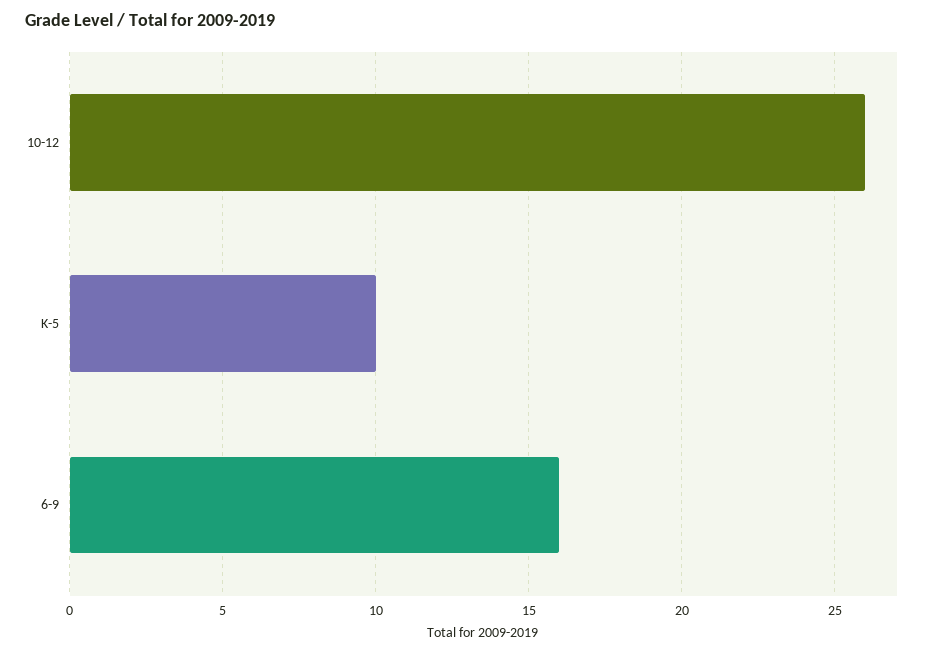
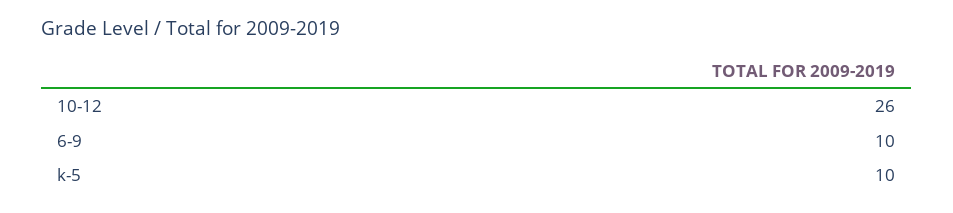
  {
    "10-12": 26,
    "K-5": 10,
-   "6-9": 16
+   "6-9": 10
  }

